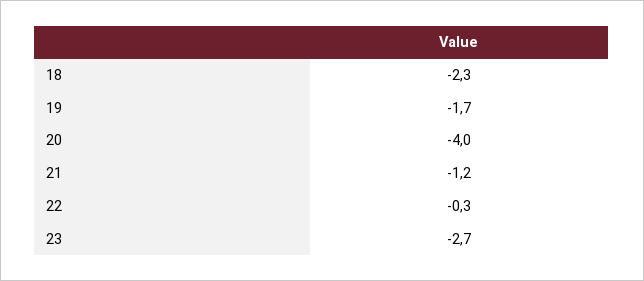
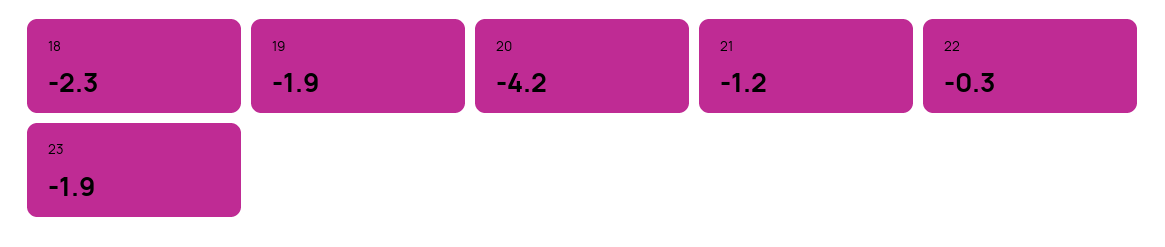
  {
    "18": -2.3,
-   "19": -1.7,
+   "19": -1.9,
-   "20": -4,
+   "20": -4.2,
    "21": -1.2,
    "22": -0.3,
-   "23": -2.7
+   "23": -1.9
  }

